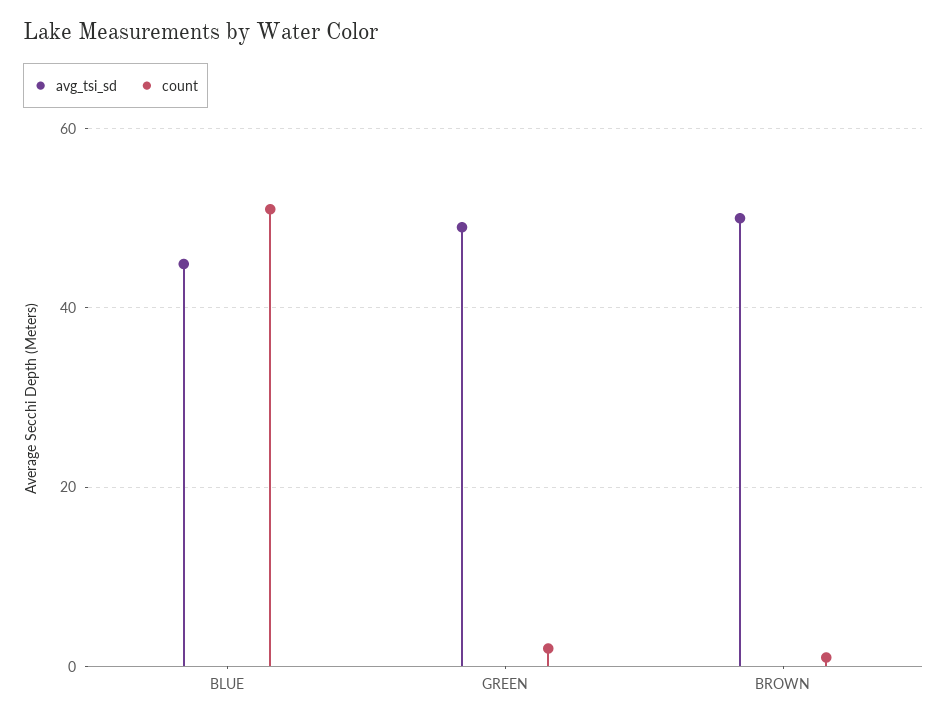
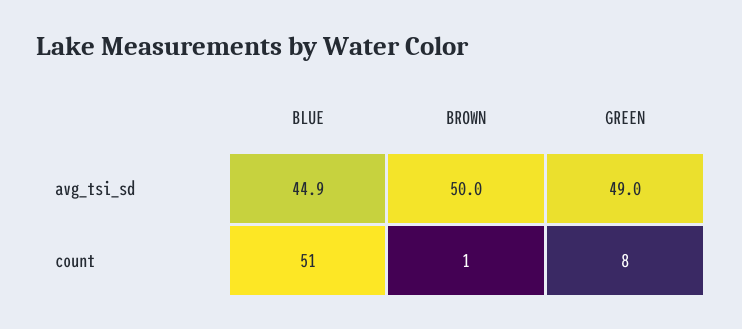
  {
    "avg_tsi_sd": {
      "BLUE": 44.9,
      "GREEN": 49,
      "BROWN": 50
    },
    "count": {
      "BLUE": 51,
-     "GREEN": 2,
+     "GREEN": 8,
      "BROWN": 1
    }
  }

